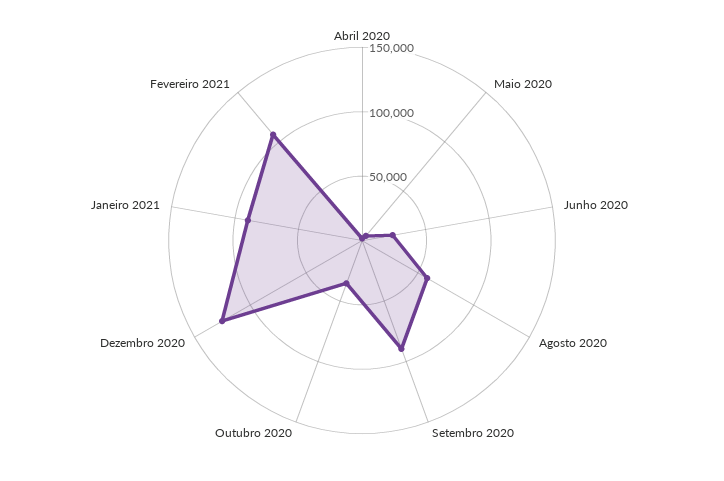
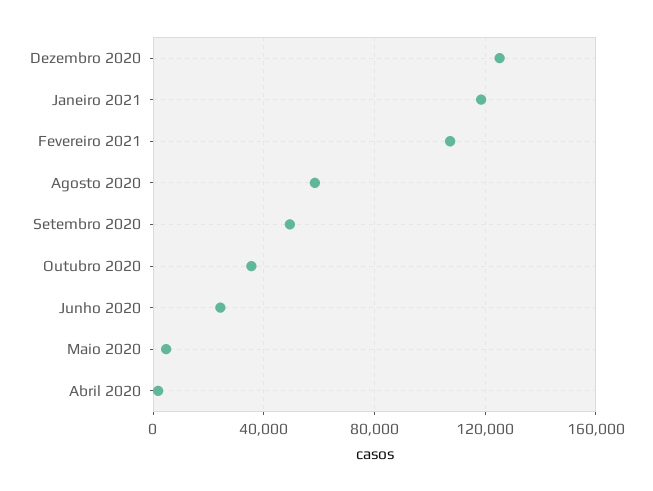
  {
    "Abril 2020": 0,
    "Maio 2020": 5000,
    "Junho 2020": 25000,
    "Agosto 2020": 60000,
-   "Setembro 2020": 90000,
+   "Setembro 2020": 50000,
    "Outubro 2020": 35000,
    "Dezembro 2020": 125000,
-   "Janeiro 2021": 90000,
+   "Janeiro 2021": 120000,
    "Fevereiro 2021": 105000
  }

